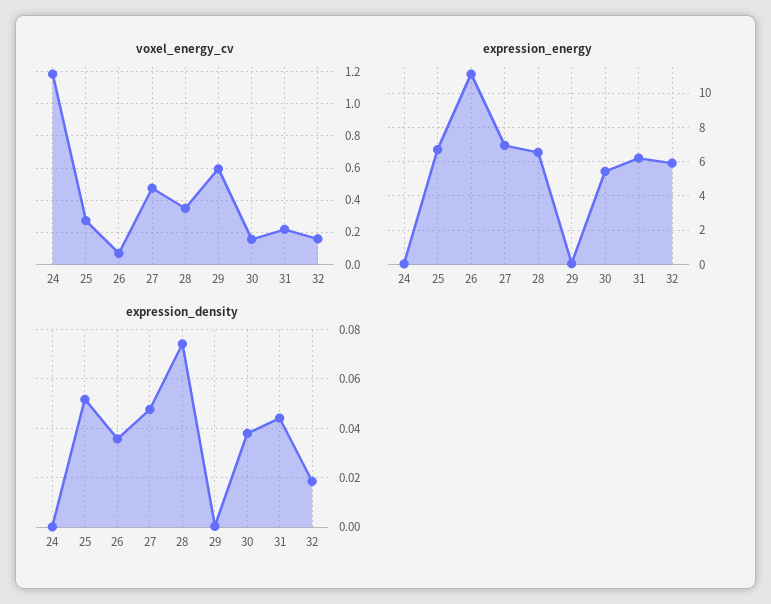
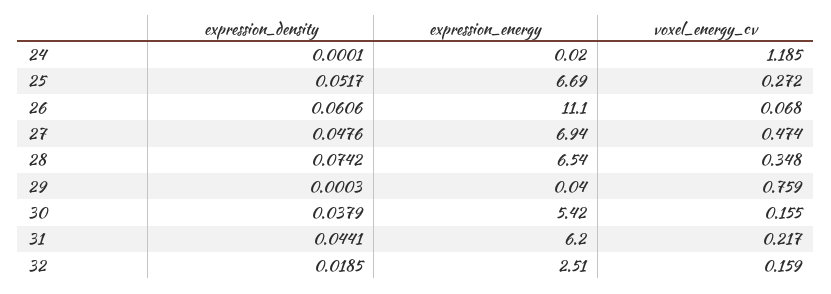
  {
    "voxel_energy_cv": {
      "24": 1.185,
      "25": 0.272,
      "26": 0.068,
      "27": 0.474,
      "28": 0.348,
-     "29": 0.6,
+     "29": 0.759,
      "30": 0.155,
      "31": 0.217,
      "32": 0.159
    },
    "expression_energy": {
      "24": 0.02,
      "25": 6.69,
      "26": 11.1,
      "27": 6.94,
      "28": 6.54,
      "29": 0.04,
      "30": 5.42,
      "31": 6.2,
-     "32": 6
+     "32": 2.51
    },
    "expression_density": {
      "24": 0.0001,
      "25": 0.0517,
-     "26": 0.035,
+     "26": 0.0606,
      "27": 0.0476,
      "28": 0.0742,
      "29": 0.0003,
      "30": 0.0379,
      "31": 0.0441,
      "32": 0.0185
    }
  }

